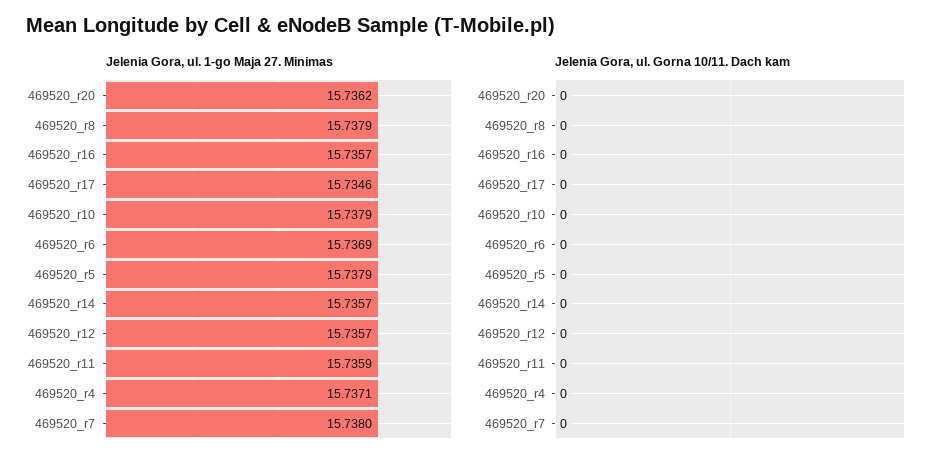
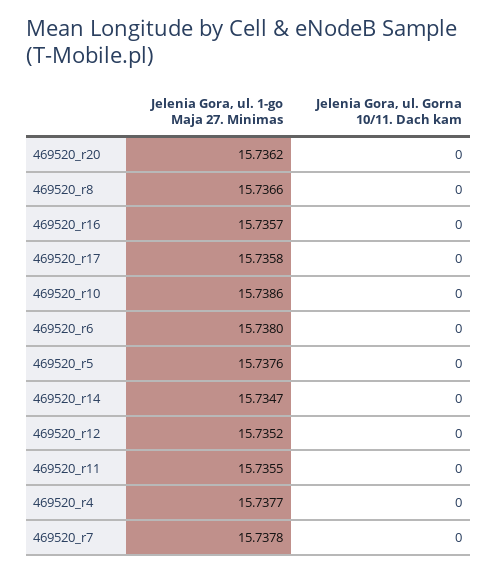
  {
    "Jelenia Gora, ul. 1-go Maja 27. Minimas": {
      "469520_r20": 15.7362,
-     "469520_r8": 15.7379,
+     "469520_r8": 15.7366,
      "469520_r16": 15.7357,
-     "469520_r17": 15.7346,
+     "469520_r17": 15.7358,
-     "469520_r10": 15.7379,
+     "469520_r10": 15.7386,
-     "469520_r6": 15.7369,
+     "469520_r6": 15.738,
-     "469520_r5": 15.7379,
+     "469520_r5": 15.7376,
-     "469520_r14": 15.7357,
+     "469520_r14": 15.7347,
-     "469520_r12": 15.7357,
+     "469520_r12": 15.7352,
-     "469520_r11": 15.7359,
+     "469520_r11": 15.7355,
-     "469520_r4": 15.7371,
+     "469520_r4": 15.7377,
-     "469520_r7": 15.738
+     "469520_r7": 15.7378
    },
    "Jelenia Gora, ul. Gorna 10/11. Dach kam": {
      "469520_r20": 0,
      "469520_r8": 0,
      "469520_r16": 0,
      "469520_r17": 0,
      "469520_r10": 0,
      "469520_r6": 0,
      "469520_r5": 0,
      "469520_r14": 0,
      "469520_r12": 0,
      "469520_r11": 0,
      "469520_r4": 0,
      "469520_r7": 0
    }
  }

